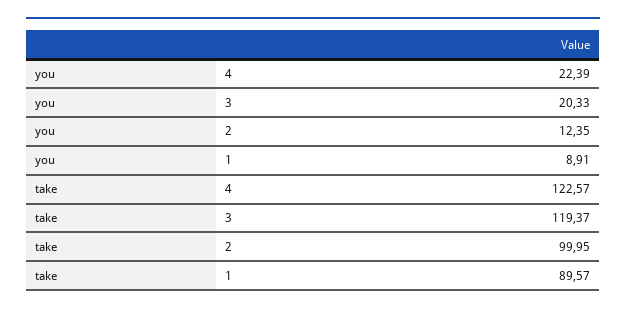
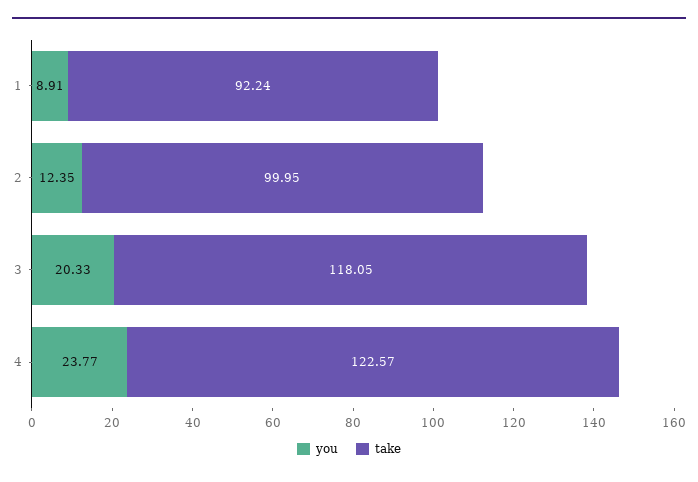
  {
    "you": {
-     "4": 22.39,
+     "4": 23.77,
      "3": 20.33,
      "2": 12.35,
      "1": 8.91
    },
    "take": {
      "4": 122.57,
-     "3": 119.37,
+     "3": 118.05,
      "2": 99.95,
-     "1": 89.57
+     "1": 92.24
    }
  }

